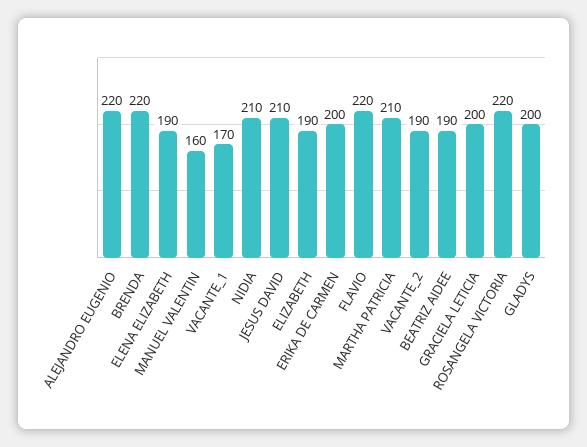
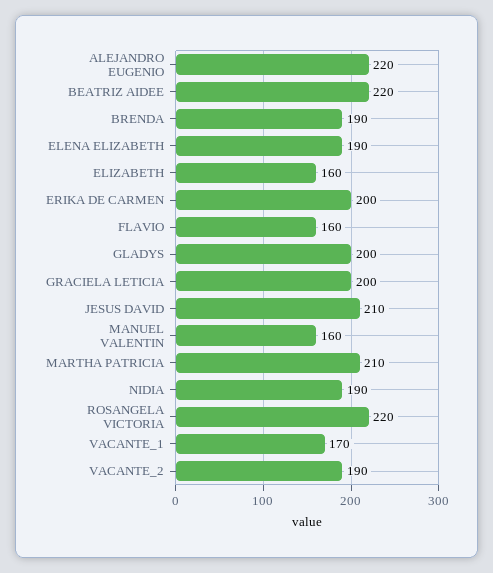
  {
    "ALEJANDRO EUGENIO": 220,
-   "BRENDA": 220,
+   "BRENDA": 190,
    "ELENA ELIZABETH": 190,
    "MANUEL VALENTIN": 160,
    "VACANTE_1": 170,
-   "NIDIA": 210,
+   "NIDIA": 190,
    "JESUS DAVID": 210,
-   "ELIZABETH": 190,
+   "ELIZABETH": 160,
    "ERIKA DE CARMEN": 200,
-   "FLAVIO": 220,
+   "FLAVIO": 160,
    "MARTHA PATRICIA": 210,
    "VACANTE_2": 190,
-   "BEATRIZ AIDEE": 190,
+   "BEATRIZ AIDEE": 220,
    "GRACIELA LETICIA": 200,
    "ROSANGELA VICTORIA": 220,
    "GLADYS": 200
  }

